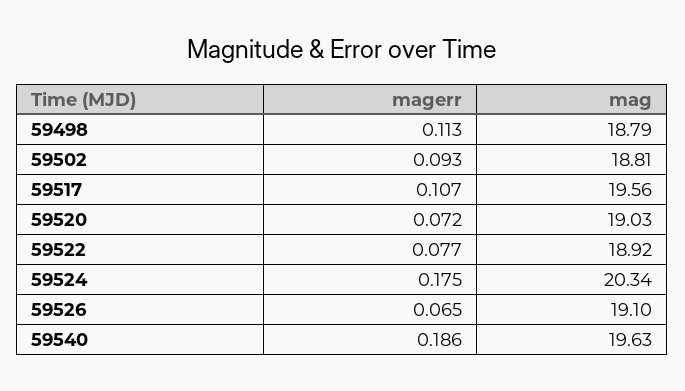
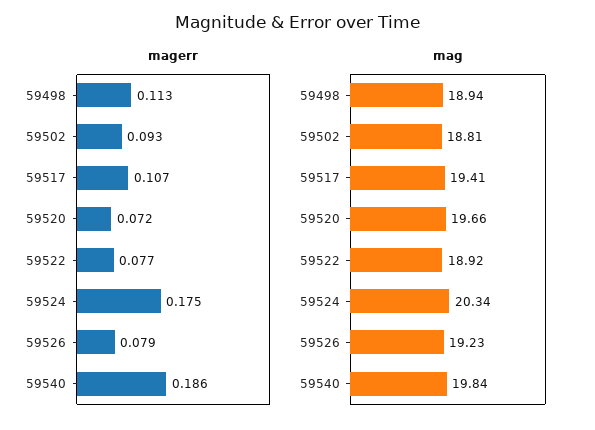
  {
    "magerr": {
      "59498": 0.113,
      "59502": 0.093,
      "59517": 0.107,
      "59520": 0.072,
      "59522": 0.077,
      "59524": 0.175,
-     "59526": 0.065,
+     "59526": 0.079,
      "59540": 0.186
    },
    "mag": {
-     "59498": 18.79,
+     "59498": 18.94,
      "59502": 18.81,
-     "59517": 19.56,
+     "59517": 19.41,
-     "59520": 19.03,
+     "59520": 19.66,
      "59522": 18.92,
      "59524": 20.34,
-     "59526": 19.1,
+     "59526": 19.23,
-     "59540": 19.63
+     "59540": 19.84
    }
  }

